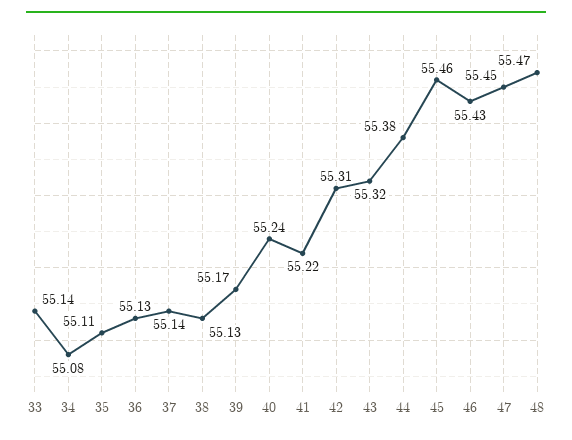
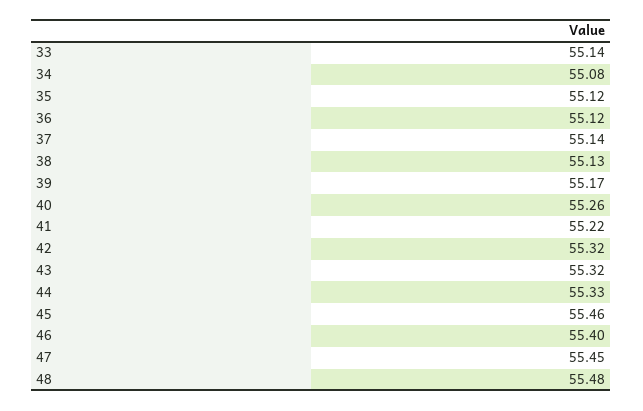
  {
    "33": 55.14,
    "34": 55.08,
-   "35": 55.11,
+   "35": 55.12,
-   "36": 55.13,
+   "36": 55.12,
    "37": 55.14,
    "38": 55.13,
    "39": 55.17,
-   "40": 55.24,
+   "40": 55.26,
    "41": 55.22,
-   "42": 55.31,
+   "42": 55.32,
    "43": 55.32,
-   "44": 55.38,
+   "44": 55.33,
    "45": 55.46,
-   "46": 55.43,
+   "46": 55.4,
    "47": 55.45,
-   "48": 55.47
+   "48": 55.48
  }

